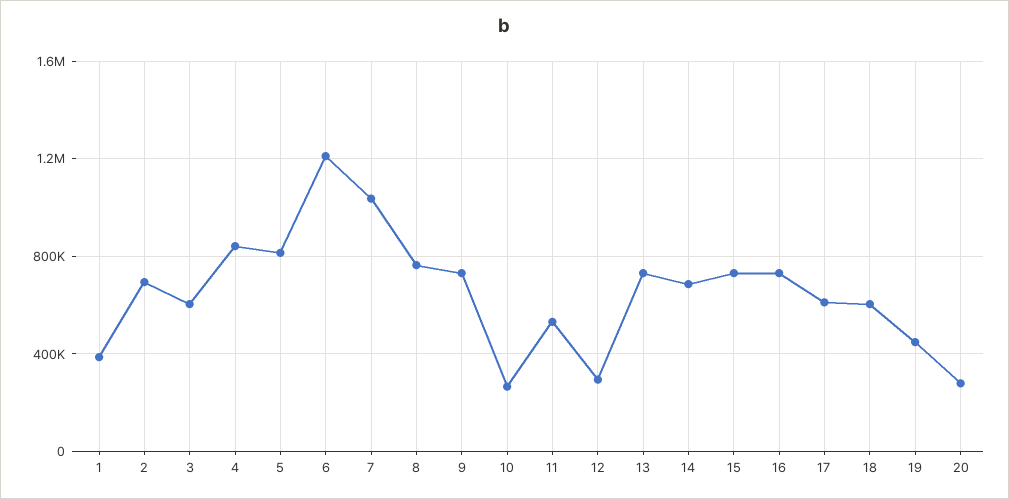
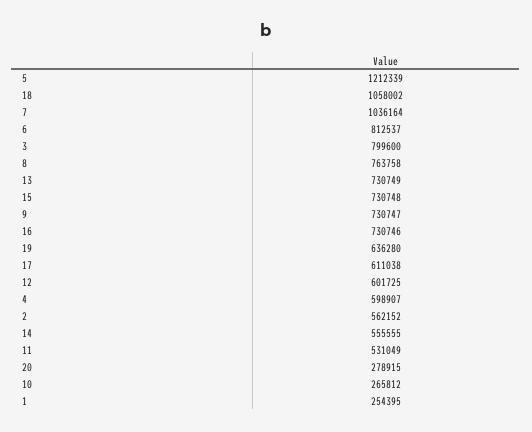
  {
-   "1": 400000,
+   "1": 254395,
-   "2": 700000,
+   "2": 562152,
-   "3": 600000,
+   "3": 799600,
-   "4": 850000,
+   "4": 598907,
-   "5": 800000,
+   "5": 1212339,
-   "6": 1200000,
+   "6": 812537,
    "7": 1036164,
    "8": 763758,
    "9": 730747,
    "10": 265812,
    "11": 531049,
-   "12": 300000,
+   "12": 601725,
    "13": 730749,
-   "14": 700000,
+   "14": 555555,
    "15": 730748,
    "16": 730746,
    "17": 611038,
-   "18": 600000,
+   "18": 1058002,
-   "19": 450000,
+   "19": 636280,
    "20": 278915
  }

